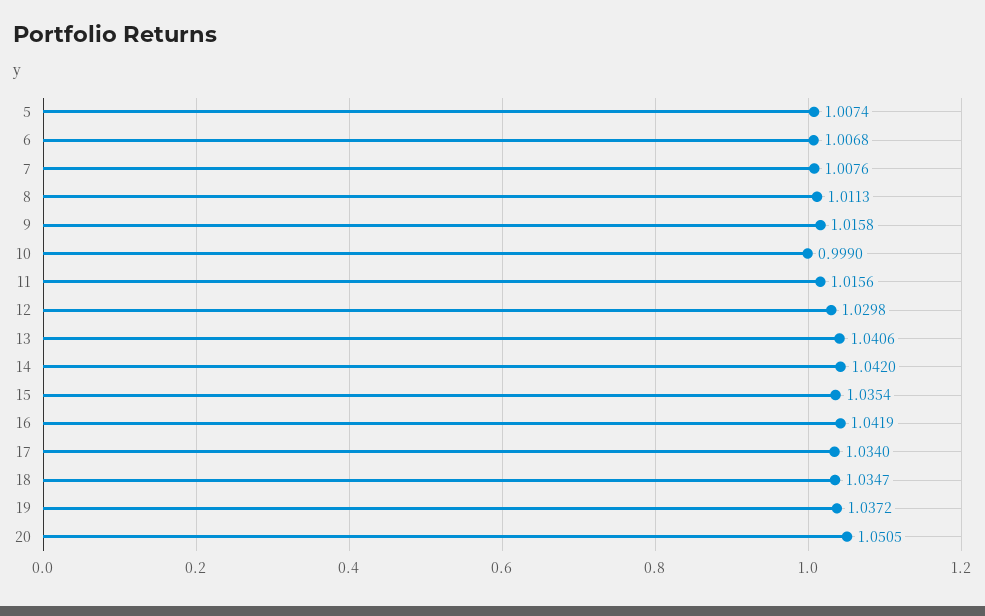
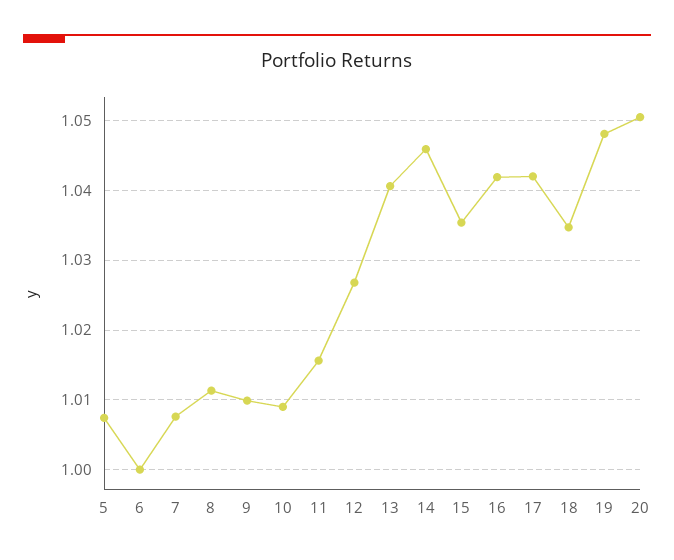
  {
    "5": 1.0074,
-   "6": 1.0068,
+   "6": 1,
    "7": 1.0076,
    "8": 1.0113,
-   "9": 1.0158,
+   "9": 1.01,
-   "10": 0.999,
+   "10": 1.009,
    "11": 1.0156,
-   "12": 1.0298,
+   "12": 1.027,
    "13": 1.0406,
-   "14": 1.042,
+   "14": 1.046,
    "15": 1.0354,
    "16": 1.0419,
-   "17": 1.034,
+   "17": 1.042,
    "18": 1.0347,
-   "19": 1.0372,
+   "19": 1.048,
    "20": 1.0505
  }

